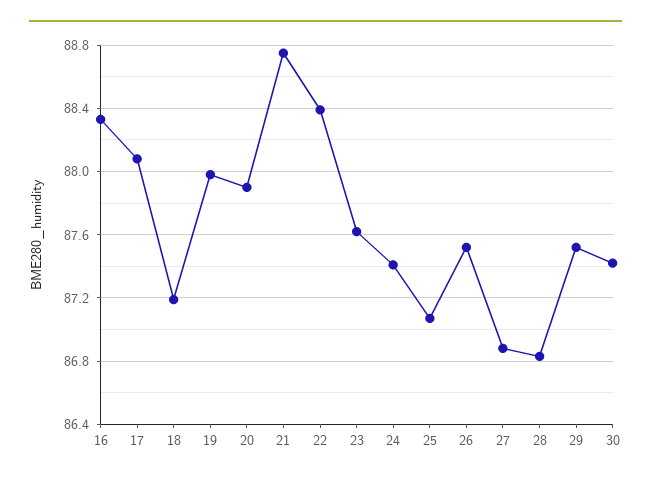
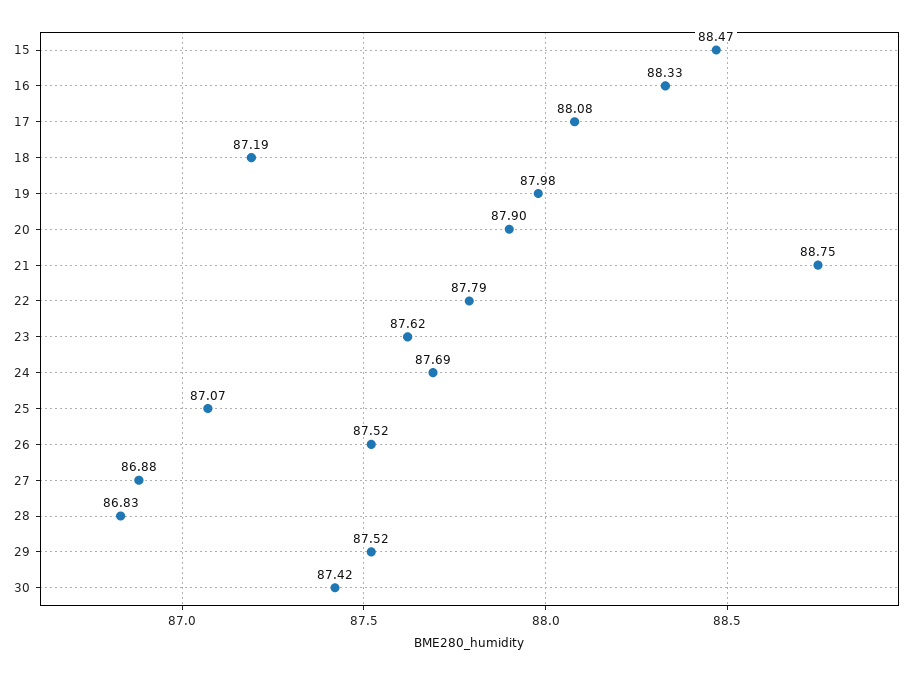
  {
    "16": 88.33,
    "17": 88.08,
    "18": 87.19,
    "19": 87.98,
    "20": 87.9,
    "21": 88.75,
-   "22": 88.4,
+   "22": 87.79,
    "23": 87.62,
-   "24": 87.4,
+   "24": 87.69,
    "25": 87.07,
    "26": 87.52,
    "27": 86.88,
    "28": 86.83,
    "29": 87.52,
-   "30": 87.42
+   "30": 87.42,
+   "15": 88.47
  }

